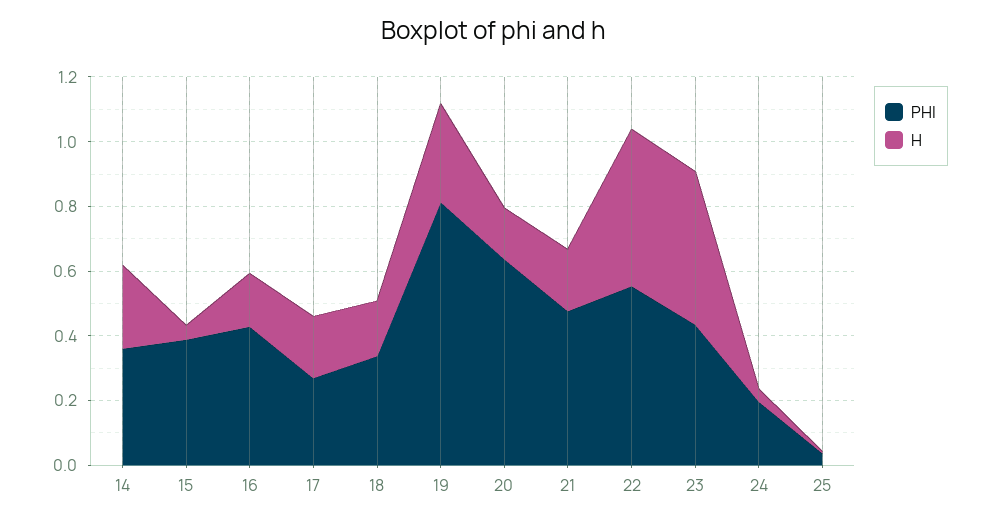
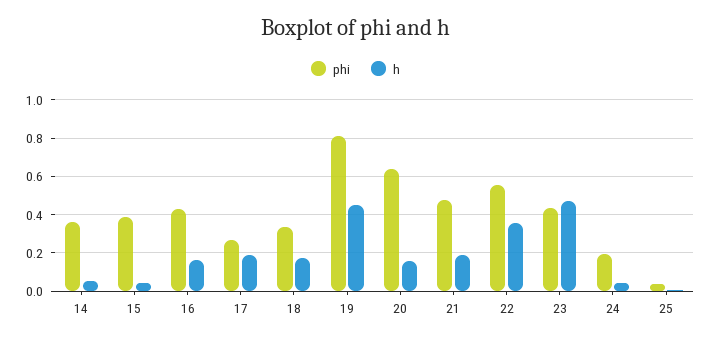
  {
    "PHI": {
      "14": 0.35,
      "15": 0.4,
      "16": 0.45,
      "17": 0.25,
      "18": 0.35,
      "19": 0.8,
      "20": 0.65,
      "21": 0.5,
      "22": 0.55,
      "23": 0.45,
      "24": 0.2,
      "25": 0.05
    },
    "H": {
-     "14": 0.25,
+     "14": 0.05,
      "15": 0.05,
      "16": 0.15,
      "17": 0.2,
      "18": 0.15,
-     "19": 0.3,
+     "19": 0.45,
      "20": 0.15,
      "21": 0.2,
-     "22": 0.5,
+     "22": 0.35,
      "23": 0.45,
      "24": 0.05,
      "25": 0
    }
  }

